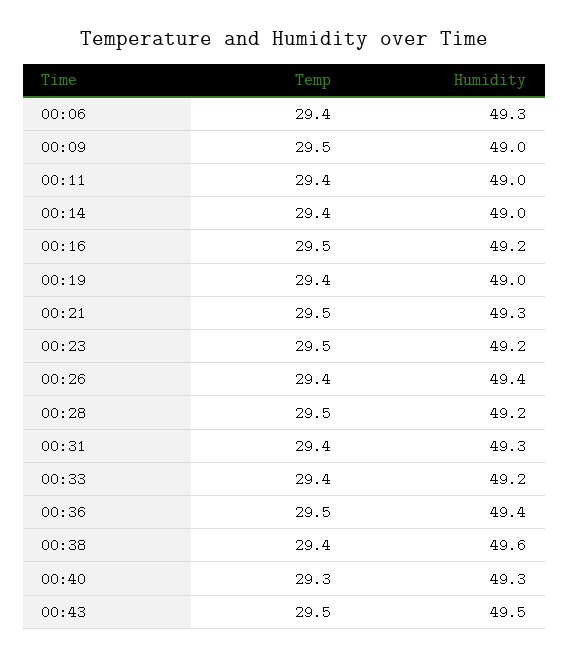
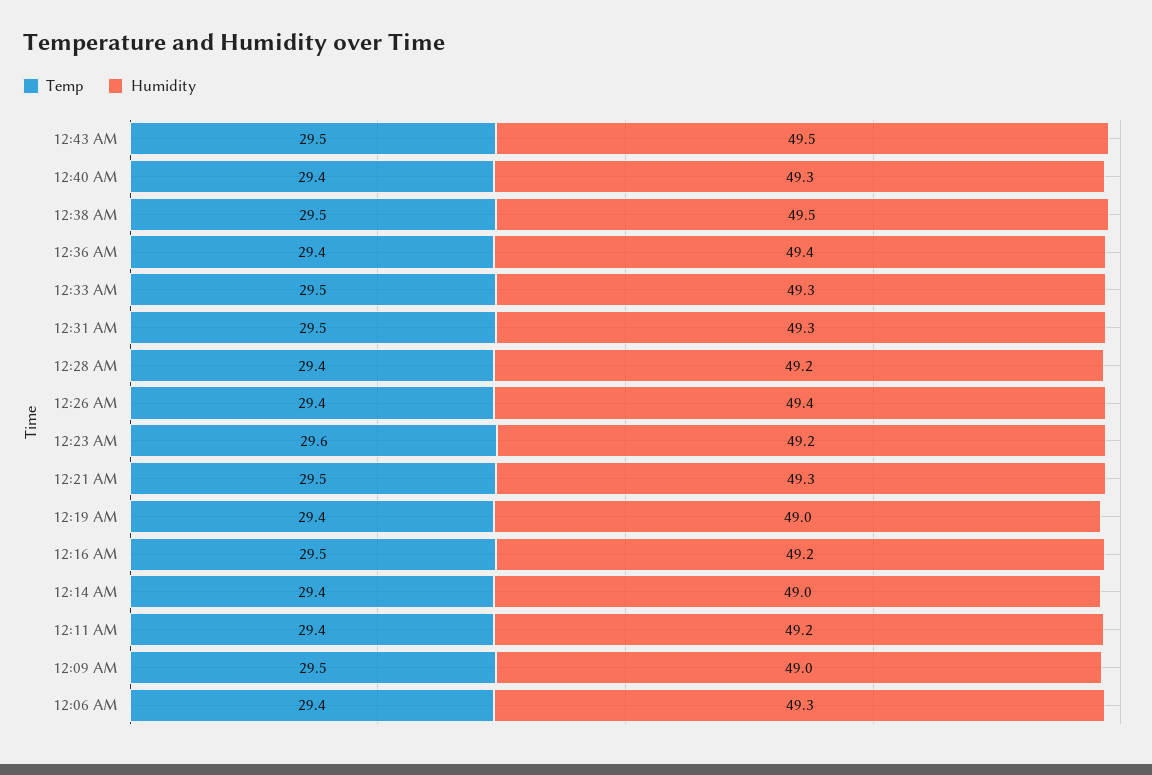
  {
    "Temp": {
      "00:06": 29.4,
      "00:09": 29.5,
      "00:11": 29.4,
      "00:14": 29.4,
      "00:16": 29.5,
      "00:19": 29.4,
      "00:21": 29.5,
-     "00:23": 29.5,
+     "00:23": 29.6,
      "00:26": 29.4,
-     "00:28": 29.5,
+     "00:28": 29.4,
-     "00:31": 29.4,
+     "00:31": 29.5,
-     "00:33": 29.4,
+     "00:33": 29.5,
-     "00:36": 29.5,
+     "00:36": 29.4,
-     "00:38": 29.4,
+     "00:38": 29.5,
-     "00:40": 29.3,
+     "00:40": 29.4,
      "00:43": 29.5
    },
    "Humidity": {
      "00:06": 49.3,
      "00:09": 49,
-     "00:11": 49,
+     "00:11": 49.2,
      "00:14": 49,
      "00:16": 49.2,
      "00:19": 49,
      "00:21": 49.3,
      "00:23": 49.2,
      "00:26": 49.4,
      "00:28": 49.2,
      "00:31": 49.3,
-     "00:33": 49.2,
+     "00:33": 49.3,
      "00:36": 49.4,
-     "00:38": 49.6,
+     "00:38": 49.5,
      "00:40": 49.3,
      "00:43": 49.5
    }
  }

